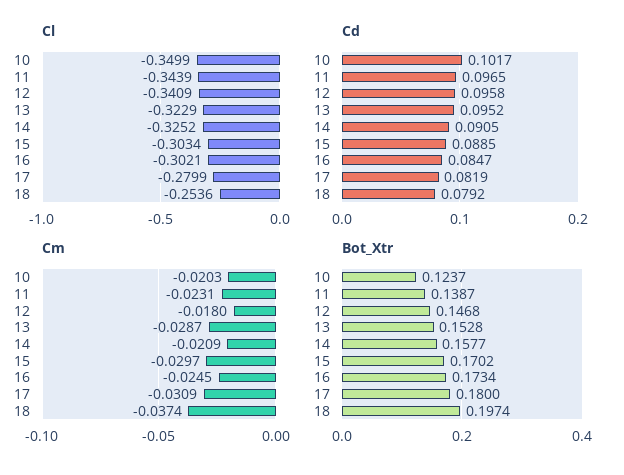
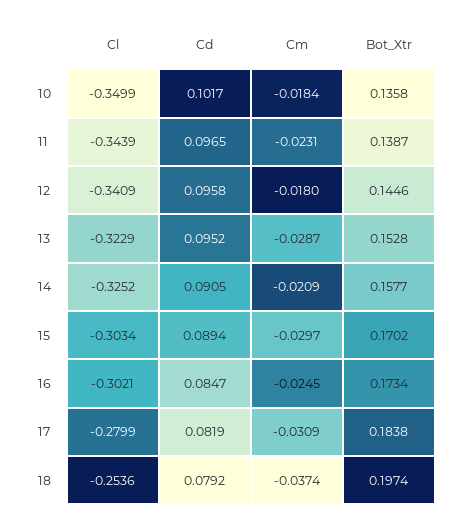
  {
    "Cl": {
      "10": -0.3499,
      "11": -0.3439,
      "12": -0.3409,
      "13": -0.3229,
      "14": -0.3252,
      "15": -0.3034,
      "16": -0.3021,
      "17": -0.2799,
      "18": -0.2536
    },
    "Cd": {
      "10": 0.1017,
      "11": 0.0965,
      "12": 0.0958,
      "13": 0.0952,
      "14": 0.0905,
-     "15": 0.0885,
+     "15": 0.0894,
      "16": 0.0847,
      "17": 0.0819,
      "18": 0.0792
    },
    "Cm": {
-     "10": -0.0203,
+     "10": -0.0184,
      "11": -0.0231,
      "12": -0.018,
      "13": -0.0287,
      "14": -0.0209,
      "15": -0.0297,
      "16": -0.0245,
      "17": -0.0309,
      "18": -0.0374
    },
    "Bot_Xtr": {
-     "10": 0.1237,
+     "10": 0.1358,
      "11": 0.1387,
-     "12": 0.1468,
+     "12": 0.1446,
      "13": 0.1528,
      "14": 0.1577,
      "15": 0.1702,
      "16": 0.1734,
-     "17": 0.18,
+     "17": 0.1838,
      "18": 0.1974
    }
  }

